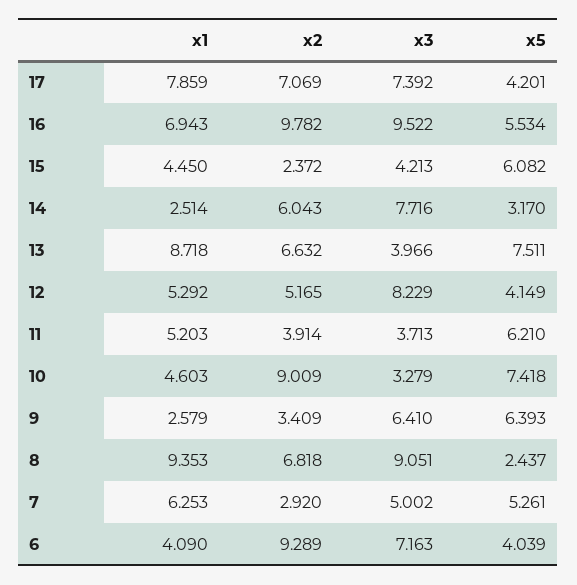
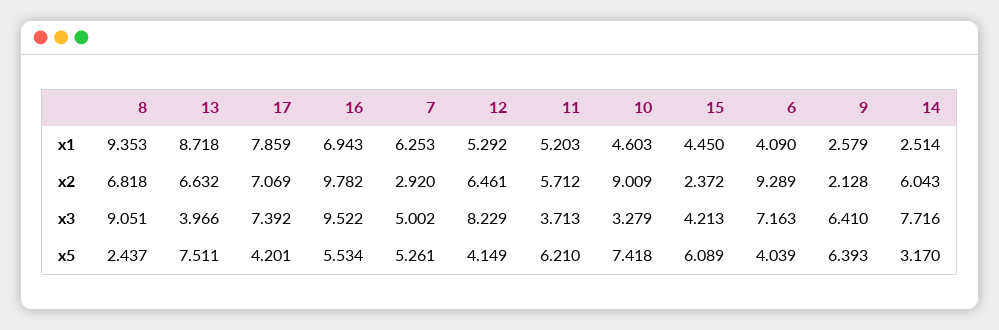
  {
    "x1": {
      "17": 7.859,
      "16": 6.943,
      "15": 4.45,
      "14": 2.514,
      "13": 8.718,
      "12": 5.292,
      "11": 5.203,
      "10": 4.603,
      "9": 2.579,
      "8": 9.353,
      "7": 6.253,
      "6": 4.09
    },
    "x2": {
      "17": 7.069,
      "16": 9.782,
      "15": 2.372,
      "14": 6.043,
      "13": 6.632,
-     "12": 5.165,
+     "12": 6.461,
-     "11": 3.914,
+     "11": 5.712,
      "10": 9.009,
-     "9": 3.409,
+     "9": 2.128,
      "8": 6.818,
      "7": 2.92,
      "6": 9.289
    },
    "x3": {
      "17": 7.392,
      "16": 9.522,
      "15": 4.213,
      "14": 7.716,
      "13": 3.966,
      "12": 8.229,
      "11": 3.713,
      "10": 3.279,
      "9": 6.41,
      "8": 9.051,
      "7": 5.002,
      "6": 7.163
    },
    "x5": {
      "17": 4.201,
      "16": 5.534,
-     "15": 6.082,
+     "15": 6.089,
      "14": 3.17,
      "13": 7.511,
      "12": 4.149,
      "11": 6.21,
      "10": 7.418,
      "9": 6.393,
      "8": 2.437,
      "7": 5.261,
      "6": 4.039
    }
  }

